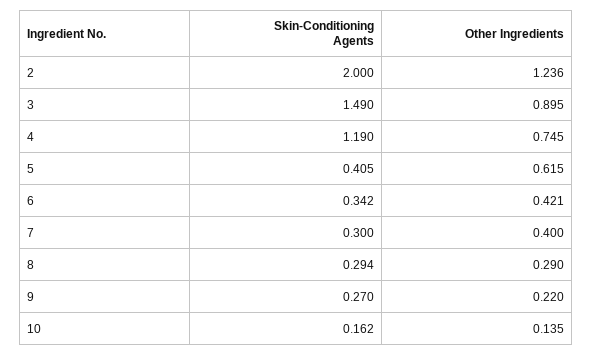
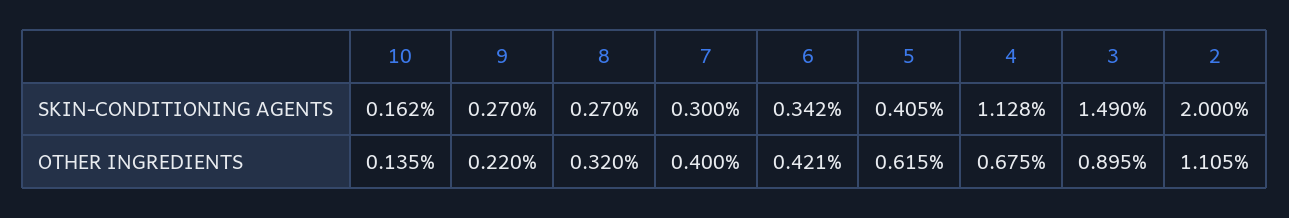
  {
    "Skin-Conditioning Agents": {
      "2": 2,
      "3": 1.49,
-     "4": 1.19,
+     "4": 1.128,
      "5": 0.405,
      "6": 0.342,
      "7": 0.3,
-     "8": 0.294,
+     "8": 0.27,
      "9": 0.27,
      "10": 0.162
    },
    "Other Ingredients": {
-     "2": 1.236,
+     "2": 1.105,
      "3": 0.895,
-     "4": 0.745,
+     "4": 0.675,
      "5": 0.615,
      "6": 0.421,
      "7": 0.4,
-     "8": 0.29,
+     "8": 0.32,
      "9": 0.22,
      "10": 0.135
    }
  }

